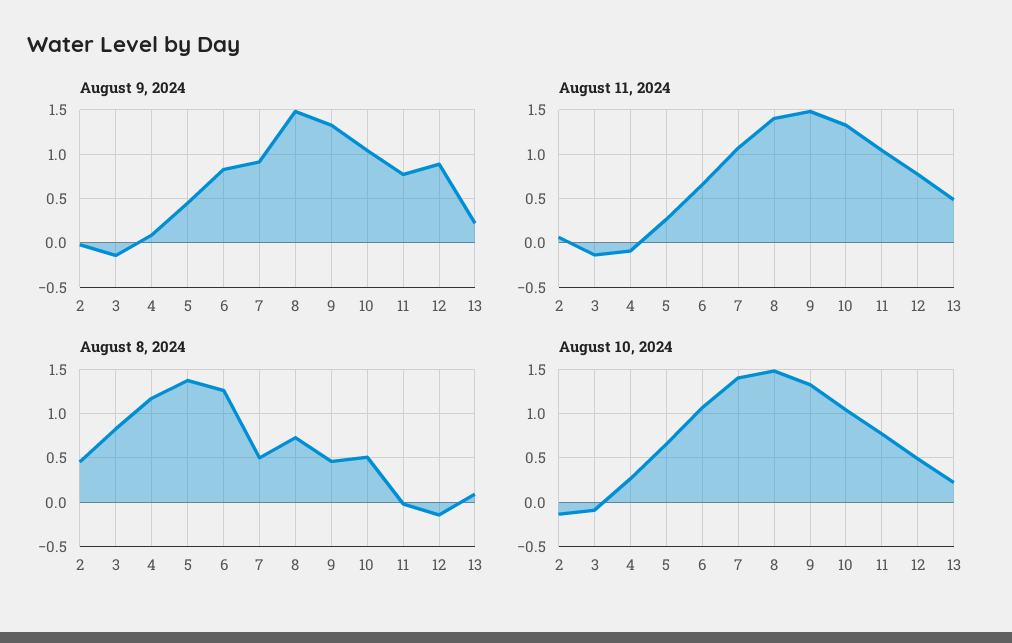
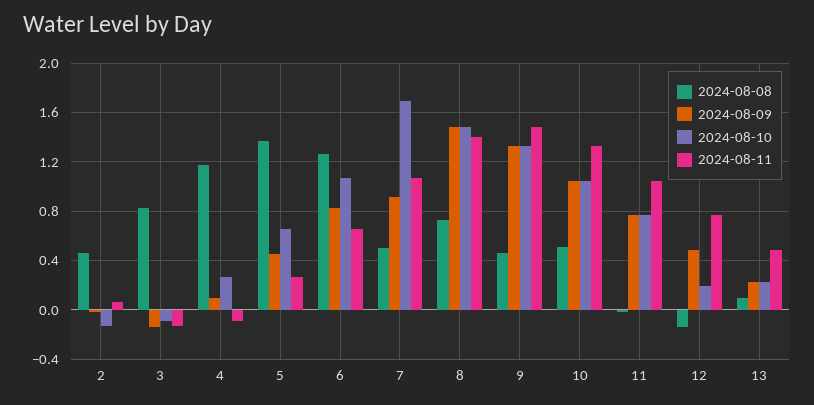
  {
    "August 9, 2024": {
      "2": 0,
      "3": -0.15,
      "4": 0.1,
      "5": 0.45,
      "6": 0.85,
      "7": 0.9,
      "8": 1.5,
      "9": 1.35,
      "10": 1.05,
      "11": 0.75,
-     "12": 0.9,
+     "12": 0.5,
      "13": 0.2
    },
    "August 11, 2024": {
      "2": 0.05,
      "3": -0.15,
      "4": -0.1,
      "5": 0.25,
      "6": 0.65,
      "7": 1.05,
      "8": 1.4,
      "9": 1.5,
      "10": 1.35,
      "11": 1.05,
      "12": 0.75,
      "13": 0.5
    },
    "August 8, 2024": {
      "2": 0.45,
      "3": 0.85,
      "4": 1.15,
      "5": 1.35,
      "6": 1.25,
      "7": 0.5,
      "8": 0.75,
      "9": 0.45,
      "10": 0.5,
      "11": 0,
      "12": -0.15,
      "13": 0.1
    },
    "August 10, 2024": {
      "2": -0.15,
      "3": -0.1,
      "4": 0.25,
      "5": 0.65,
      "6": 1.05,
-     "7": 1.4,
+     "7": 1.7,
      "8": 1.5,
      "9": 1.35,
      "10": 1.05,
      "11": 0.75,
-     "12": 0.5,
+     "12": 0.2,
      "13": 0.2
    }
  }

